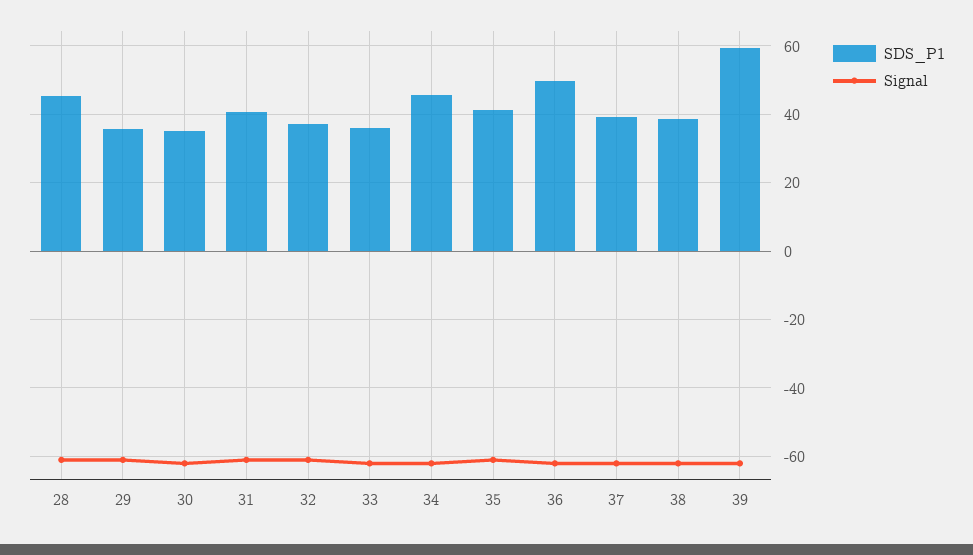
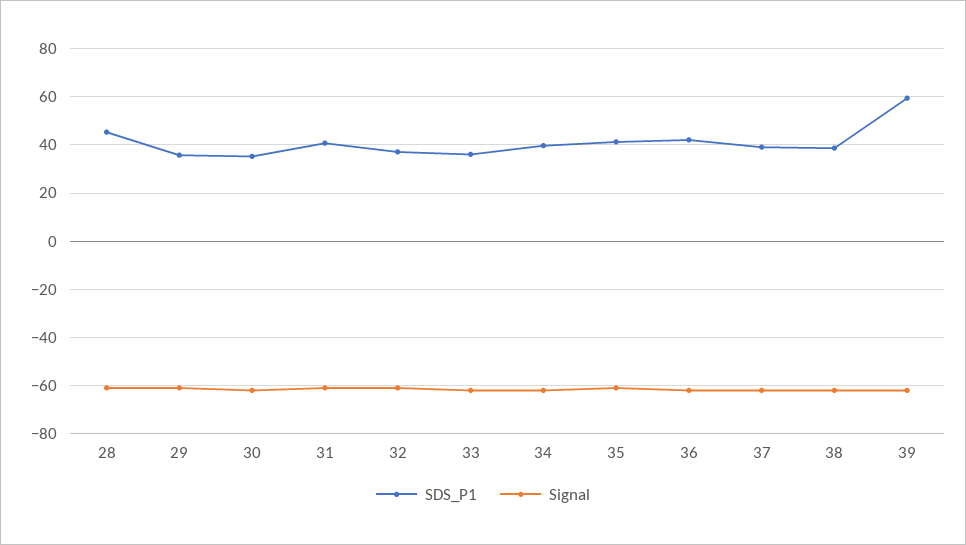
  {
    "SDS_P1": {
      "28": 46,
      "29": 36,
      "30": 36,
      "31": 40,
      "32": 38,
      "33": 36,
-     "34": 46,
+     "34": 40,
      "35": 42,
-     "36": 50,
+     "36": 42.5,
      "37": 40,
      "38": 38,
      "39": 60
    },
    "Signal": {
      "28": -62,
      "29": -62,
      "30": -62,
      "31": -62,
      "32": -62,
      "33": -62,
      "34": -62,
      "35": -62,
      "36": -62,
      "37": -62,
      "38": -62,
      "39": -62
    }
  }

